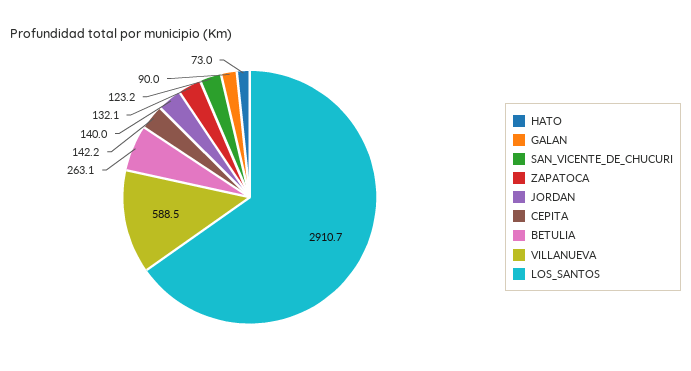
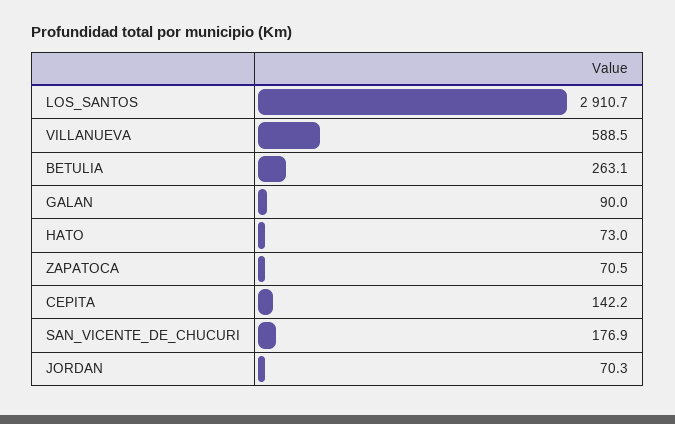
  {
    "HATO": 73,
    "GALAN": 90,
-   "SAN_VICENTE_DE_CHUCURI": 123.2,
+   "SAN_VICENTE_DE_CHUCURI": 176.9,
-   "ZAPATOCA": 132.1,
+   "ZAPATOCA": 70.5,
-   "JORDAN": 140,
+   "JORDAN": 70.3,
    "CEPITA": 142.2,
    "BETULIA": 263.1,
    "VILLANUEVA": 588.5,
    "LOS_SANTOS": 2910.7
  }

